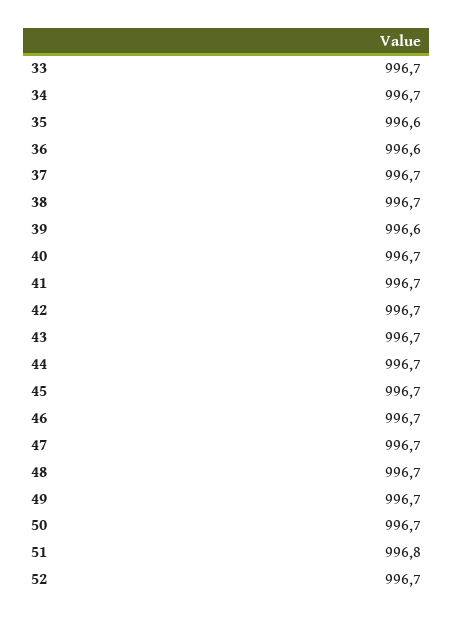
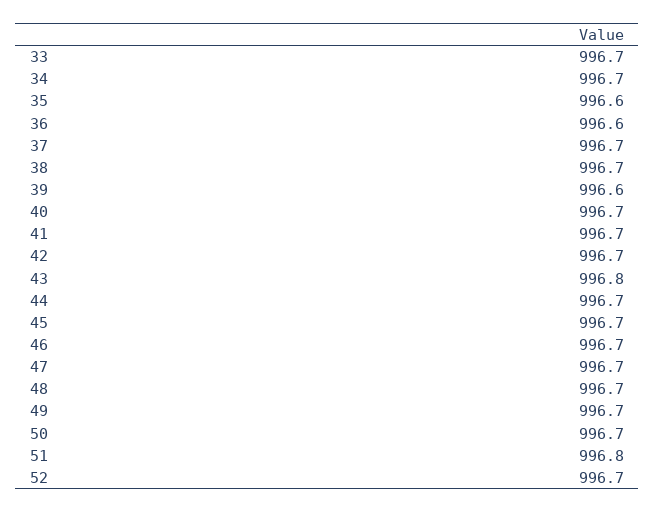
  {
    "33": 996.7,
    "34": 996.7,
    "35": 996.6,
    "36": 996.6,
    "37": 996.7,
    "38": 996.7,
    "39": 996.6,
    "40": 996.7,
    "41": 996.7,
    "42": 996.7,
-   "43": 996.7,
+   "43": 996.8,
    "44": 996.7,
    "45": 996.7,
    "46": 996.7,
    "47": 996.7,
    "48": 996.7,
    "49": 996.7,
    "50": 996.7,
    "51": 996.8,
    "52": 996.7
  }

